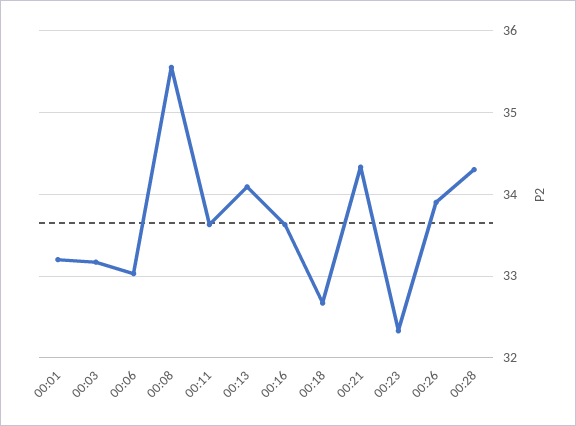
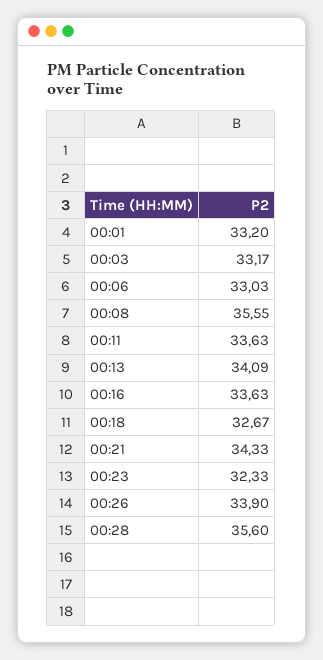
  {
    "00:01": 33.2,
    "00:03": 33.17,
    "00:06": 33.03,
    "00:08": 35.55,
    "00:11": 33.63,
    "00:13": 34.09,
    "00:16": 33.63,
    "00:18": 32.67,
    "00:21": 34.33,
    "00:23": 32.33,
    "00:26": 33.9,
-   "00:28": 34.3
+   "00:28": 35.6
  }

